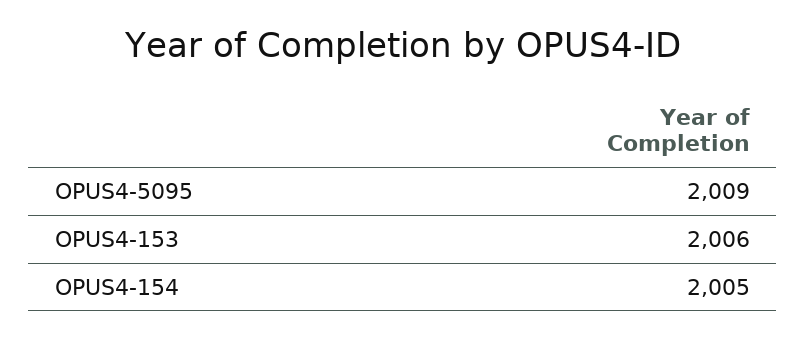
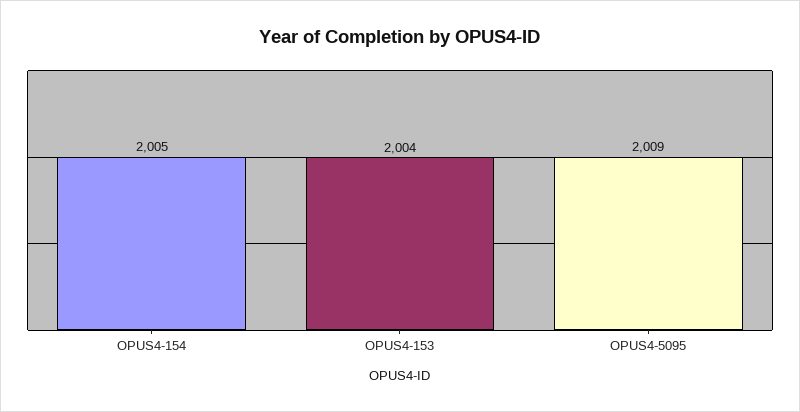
  {
    "OPUS4-5095": 2009,
-   "OPUS4-153": 2006,
+   "OPUS4-153": 2004,
    "OPUS4-154": 2005
  }

